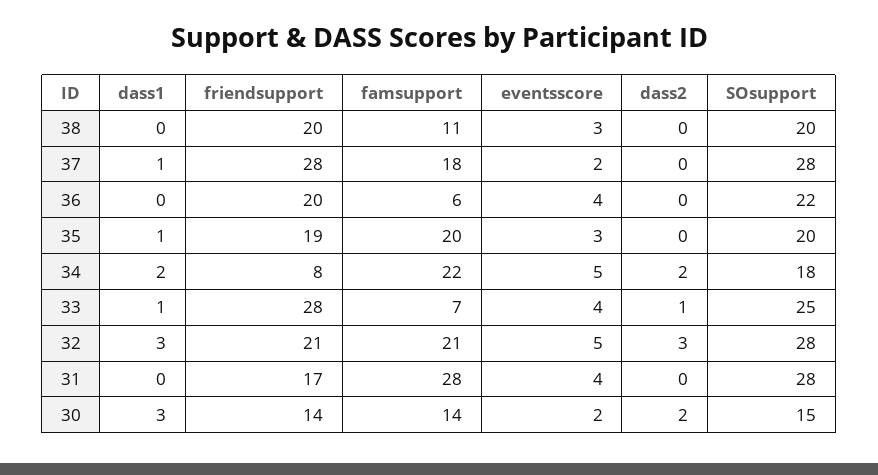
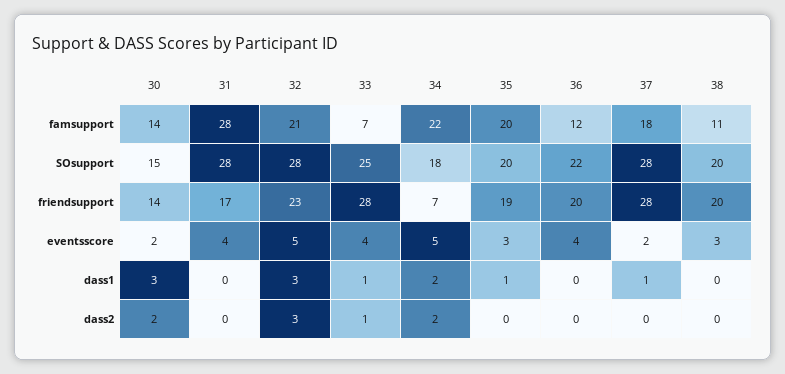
  {
    "dass1": {
      "38": 0,
      "37": 1,
      "36": 0,
      "35": 1,
      "34": 2,
      "33": 1,
      "32": 3,
      "31": 0,
      "30": 3
    },
    "friendsupport": {
      "38": 20,
      "37": 28,
      "36": 20,
      "35": 19,
-     "34": 8,
+     "34": 7,
      "33": 28,
-     "32": 21,
+     "32": 23,
      "31": 17,
      "30": 14
    },
    "famsupport": {
      "38": 11,
      "37": 18,
-     "36": 6,
+     "36": 12,
      "35": 20,
      "34": 22,
      "33": 7,
      "32": 21,
      "31": 28,
      "30": 14
    },
    "eventsscore": {
      "38": 3,
      "37": 2,
      "36": 4,
      "35": 3,
      "34": 5,
      "33": 4,
      "32": 5,
      "31": 4,
      "30": 2
    },
    "dass2": {
      "38": 0,
      "37": 0,
      "36": 0,
      "35": 0,
      "34": 2,
      "33": 1,
      "32": 3,
      "31": 0,
      "30": 2
    },
    "SOsupport": {
      "38": 20,
      "37": 28,
      "36": 22,
      "35": 20,
      "34": 18,
      "33": 25,
      "32": 28,
      "31": 28,
      "30": 15
    }
  }

